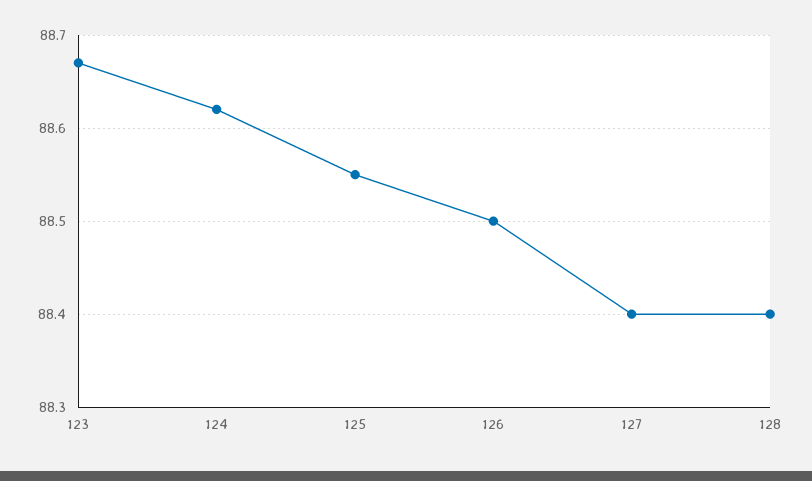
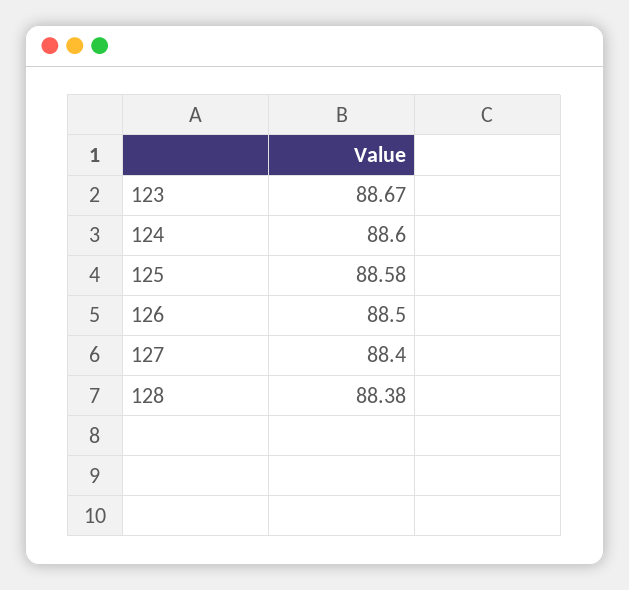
  {
    "123": 88.67,
-   "124": 88.62,
+   "124": 88.6,
-   "125": 88.55,
+   "125": 88.58,
    "126": 88.5,
    "127": 88.4,
-   "128": 88.4
+   "128": 88.38
  }

